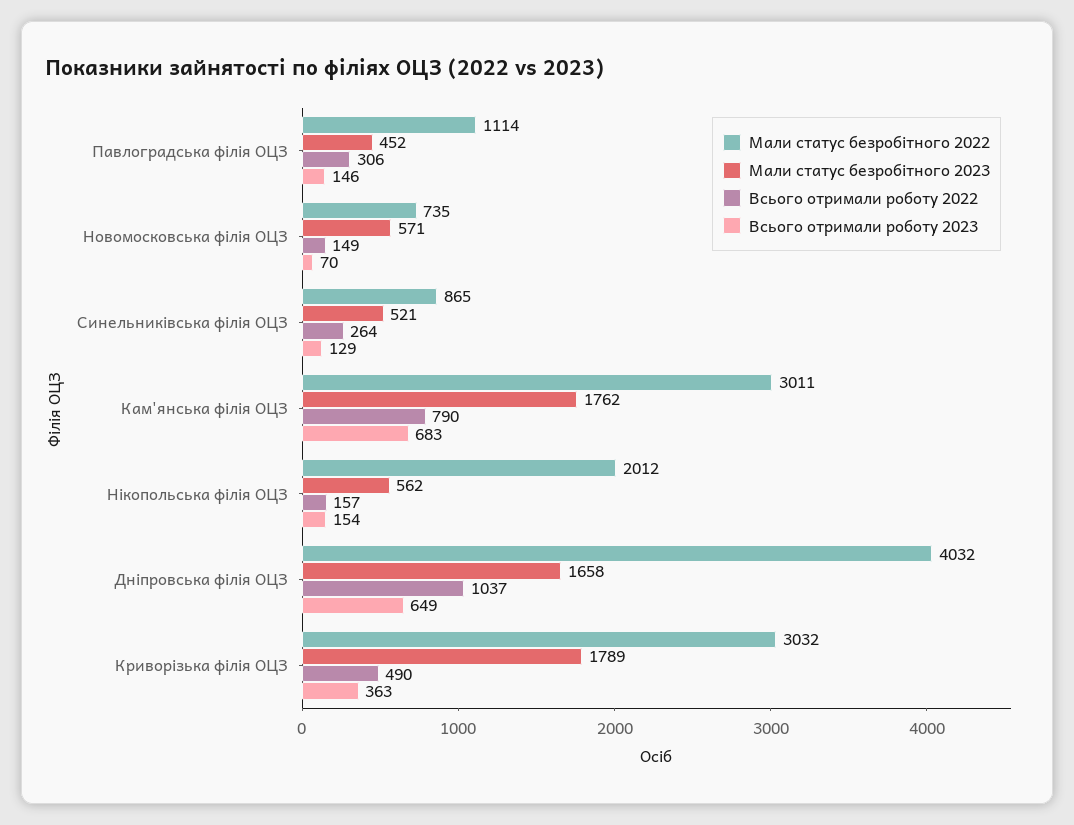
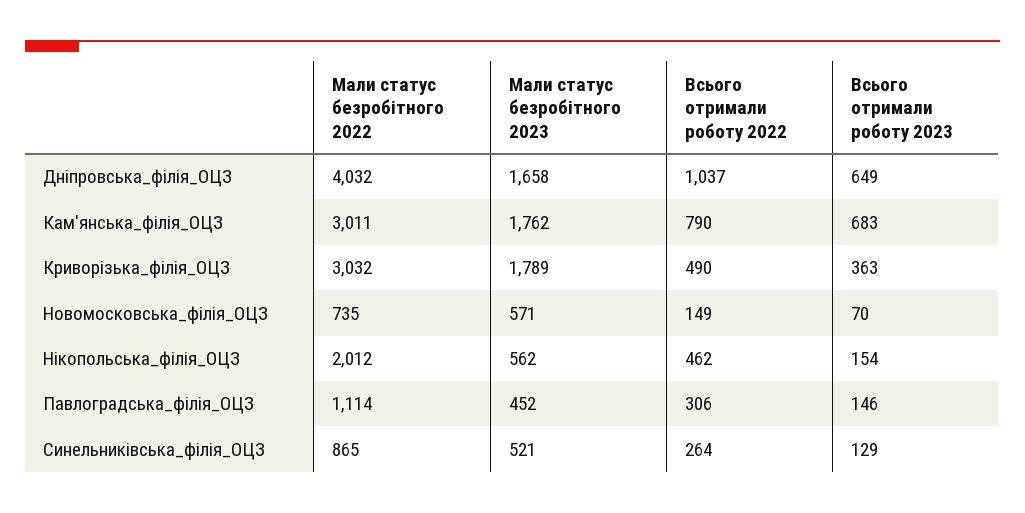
  {
    "Мали статус безробітного 2022": {
      "Павлоградська філія ОЦЗ": 1114,
      "Новомосковська філія ОЦЗ": 735,
      "Синельниківська філія ОЦЗ": 865,
      "Кам'янська філія ОЦЗ": 3011,
      "Нікопольська філія ОЦЗ": 2012,
      "Дніпровська філія ОЦЗ": 4032,
      "Криворізька філія ОЦЗ": 3032
    },
    "Мали статус безробітного 2023": {
      "Павлоградська філія ОЦЗ": 452,
      "Новомосковська філія ОЦЗ": 571,
      "Синельниківська філія ОЦЗ": 521,
      "Кам'янська філія ОЦЗ": 1762,
      "Нікопольська філія ОЦЗ": 562,
      "Дніпровська філія ОЦЗ": 1658,
      "Криворізька філія ОЦЗ": 1789
    },
    "Всього отримали роботу 2022": {
      "Павлоградська філія ОЦЗ": 306,
      "Новомосковська філія ОЦЗ": 149,
      "Синельниківська філія ОЦЗ": 264,
      "Кам'янська філія ОЦЗ": 790,
-     "Нікопольська філія ОЦЗ": 157,
+     "Нікопольська філія ОЦЗ": 462,
      "Дніпровська філія ОЦЗ": 1037,
      "Криворізька філія ОЦЗ": 490
    },
    "Всього отримали роботу 2023": {
      "Павлоградська філія ОЦЗ": 146,
      "Новомосковська філія ОЦЗ": 70,
      "Синельниківська філія ОЦЗ": 129,
      "Кам'янська філія ОЦЗ": 683,
      "Нікопольська філія ОЦЗ": 154,
      "Дніпровська філія ОЦЗ": 649,
      "Криворізька філія ОЦЗ": 363
    }
  }

